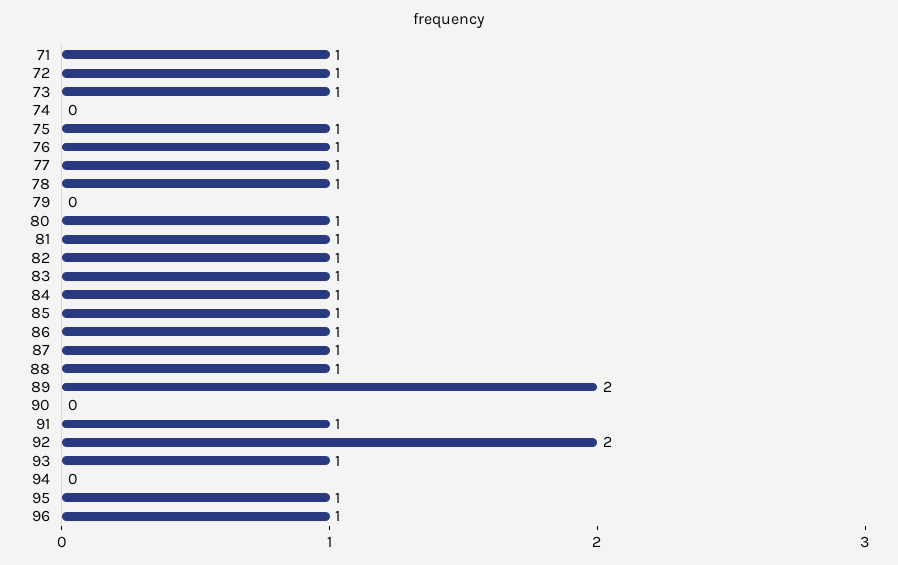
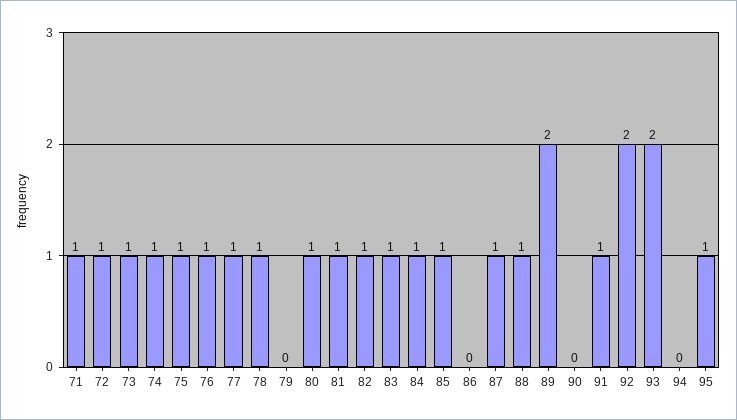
  {
    "71": 1,
    "72": 1,
    "73": 1,
-   "74": 0,
+   "74": 1,
    "75": 1,
    "76": 1,
    "77": 1,
    "78": 1,
    "79": 0,
    "80": 1,
    "81": 1,
    "82": 1,
    "83": 1,
    "84": 1,
    "85": 1,
-   "86": 1,
+   "86": 0,
    "87": 1,
    "88": 1,
    "89": 2,
    "90": 0,
    "91": 1,
    "92": 2,
-   "93": 1,
+   "93": 2,
    "94": 0,
-   "95": 1,
+   "95": 1
-   "96": 1
  }

